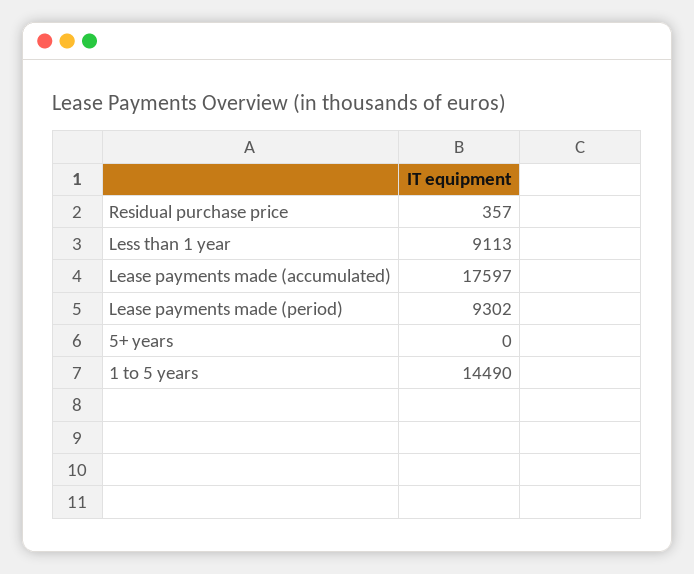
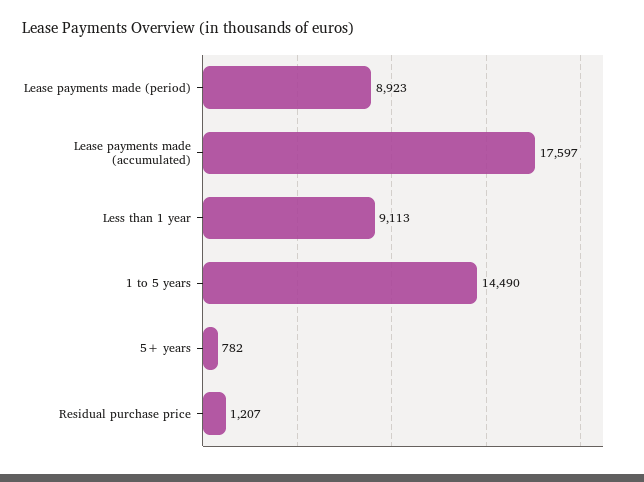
  {
-   "Residual purchase price": 357,
+   "Residual purchase price": 1207,
    "Less than 1 year": 9113,
    "Lease payments made (accumulated)": 17597,
-   "Lease payments made (period)": 9302,
+   "Lease payments made (period)": 8923,
-   "5+ years": 0,
+   "5+ years": 782,
    "1 to 5 years": 14490
  }

